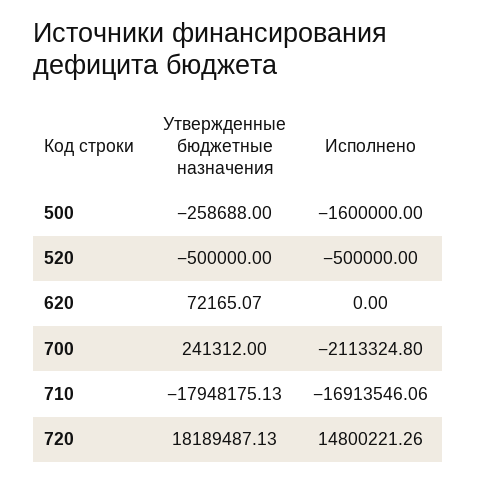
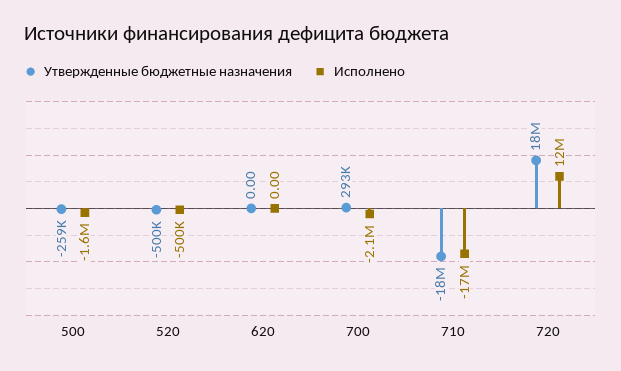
  {
    "Утвержденные бюджетные назначения": {
      "500": -258688,
      "520": -500000,
-     "620": 72165.07,
+     "620": 0,
-     "700": 241312,
+     "700": 293000,
      "710": -17948175.13,
      "720": 18189487.13
    },
    "Исполнено": {
      "500": -1600000,
      "520": -500000,
      "620": 0,
      "700": -2113324.8,
      "710": -16913546.06,
-     "720": 14800221.26
+     "720": 12000000
    }
  }

